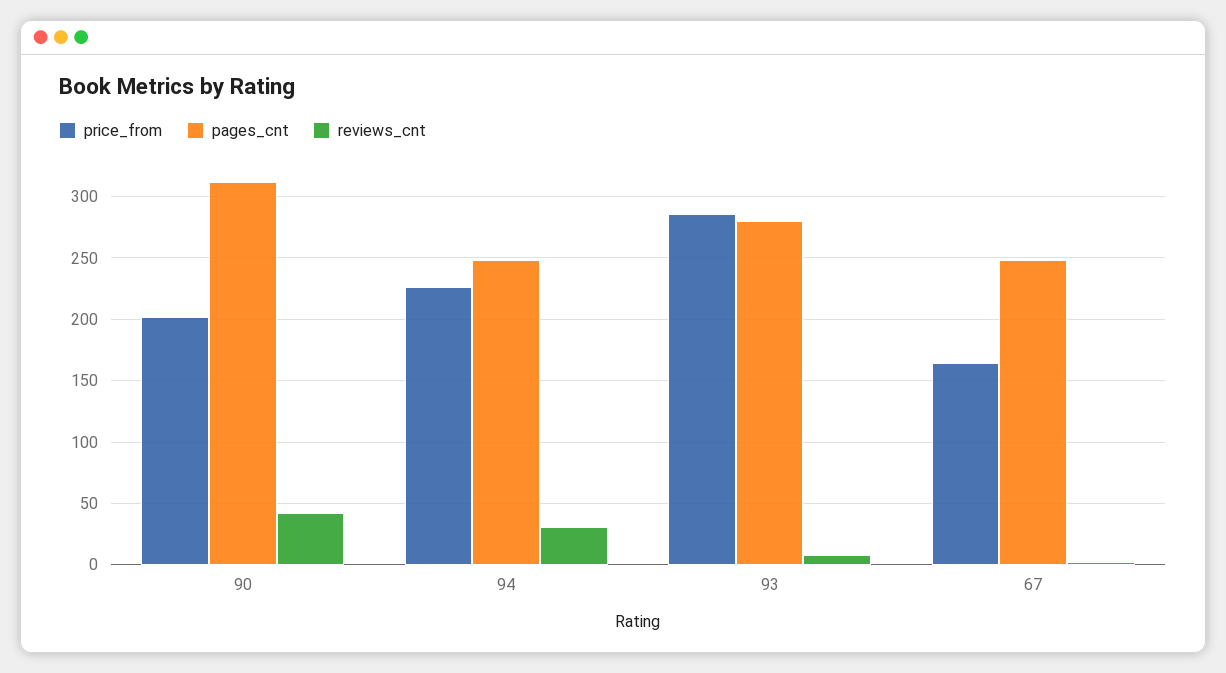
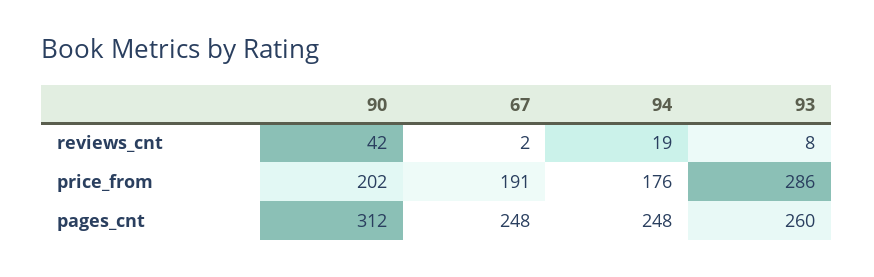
  {
    "price_from": {
      "90": 202,
-     "94": 225,
+     "94": 176,
      "93": 286,
-     "67": 165
+     "67": 191
    },
    "pages_cnt": {
      "90": 312,
      "94": 248,
-     "93": 280,
+     "93": 260,
      "67": 248
    },
    "reviews_cnt": {
      "90": 42,
-     "94": 30,
+     "94": 19,
      "93": 8,
      "67": 2
    }
  }

